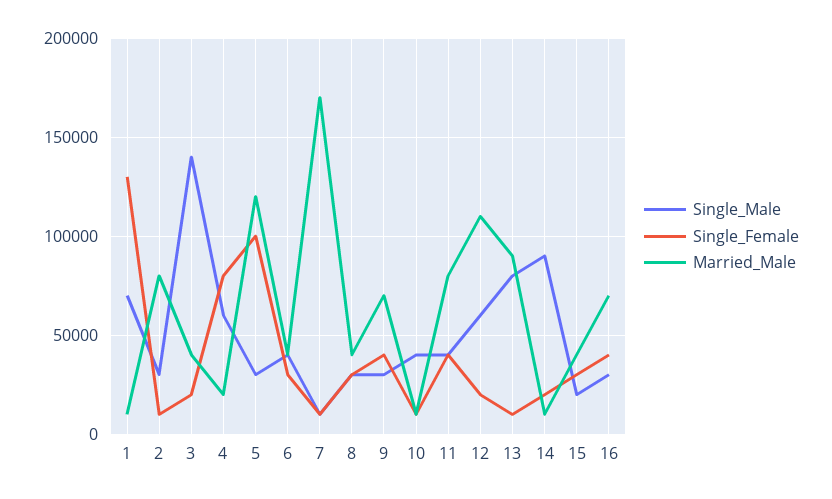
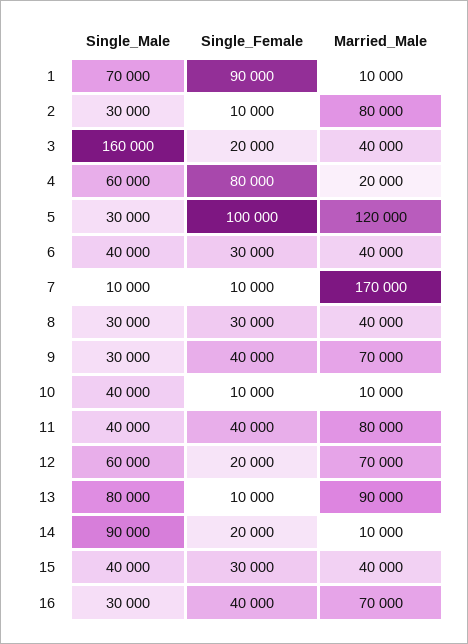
  {
    "Single_Male": {
      "1": 70000,
      "2": 30000,
-     "3": 140000,
+     "3": 160000,
      "4": 60000,
      "5": 30000,
      "6": 40000,
      "7": 10000,
      "8": 30000,
      "9": 30000,
      "10": 40000,
      "11": 40000,
      "12": 60000,
      "13": 80000,
      "14": 90000,
-     "15": 20000,
+     "15": 40000,
      "16": 30000
    },
    "Single_Female": {
-     "1": 130000,
+     "1": 90000,
      "2": 10000,
      "3": 20000,
      "4": 80000,
      "5": 100000,
      "6": 30000,
      "7": 10000,
      "8": 30000,
      "9": 40000,
      "10": 10000,
      "11": 40000,
      "12": 20000,
      "13": 10000,
      "14": 20000,
      "15": 30000,
      "16": 40000
    },
    "Married_Male": {
      "1": 10000,
      "2": 80000,
      "3": 40000,
      "4": 20000,
      "5": 120000,
      "6": 40000,
      "7": 170000,
      "8": 40000,
      "9": 70000,
      "10": 10000,
      "11": 80000,
-     "12": 110000,
+     "12": 70000,
      "13": 90000,
      "14": 10000,
      "15": 40000,
      "16": 70000
    }
  }

